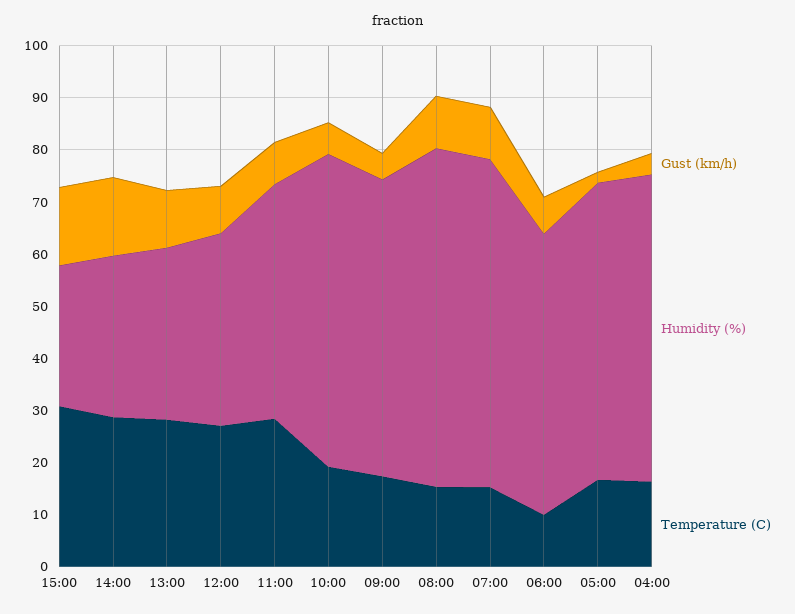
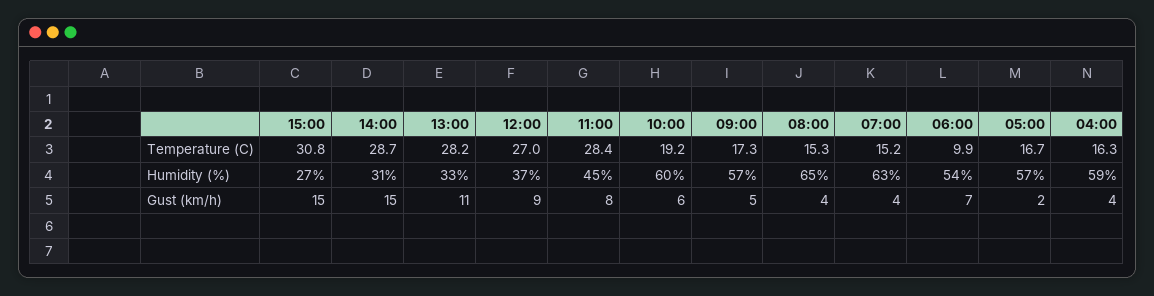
  {
    "Gust (km/h)": {
      "15:00": 15,
      "14:00": 15,
      "13:00": 11,
      "12:00": 9,
      "11:00": 8,
      "10:00": 6,
      "09:00": 5,
-     "08:00": 10,
+     "08:00": 4,
-     "07:00": 10,
+     "07:00": 4,
      "06:00": 7,
      "05:00": 2,
      "04:00": 4
    },
    "Humidity (%)": {
      "15:00": 27,
      "14:00": 31,
      "13:00": 33,
      "12:00": 37,
      "11:00": 45,
      "10:00": 60,
      "09:00": 57,
      "08:00": 65,
      "07:00": 63,
      "06:00": 54,
      "05:00": 57,
      "04:00": 59
    },
    "Temperature (C)": {
      "15:00": 30.8,
      "14:00": 28.7,
      "13:00": 28.2,
      "12:00": 27,
      "11:00": 28.4,
      "10:00": 19.2,
      "09:00": 17.3,
      "08:00": 15.3,
      "07:00": 15.2,
      "06:00": 9.9,
      "05:00": 16.7,
      "04:00": 16.3
    }
  }

